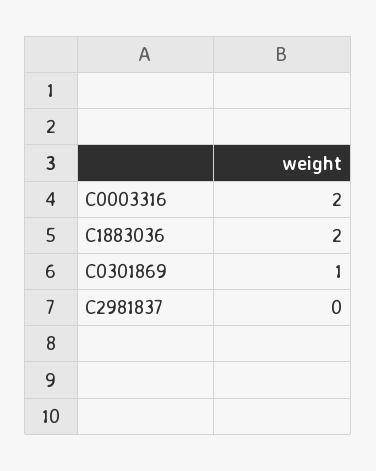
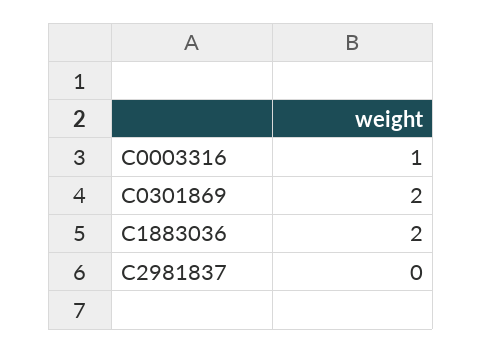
  {
-   "C0003316": 2,
+   "C0003316": 1,
    "C1883036": 2,
-   "C0301869": 1,
+   "C0301869": 2,
    "C2981837": 0
  }

